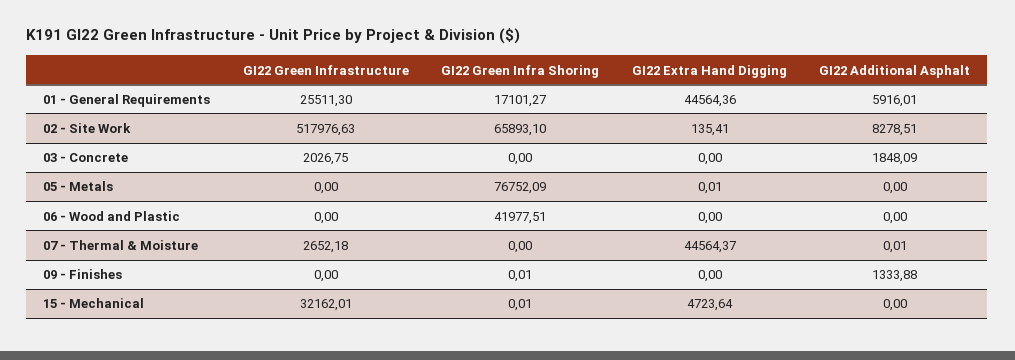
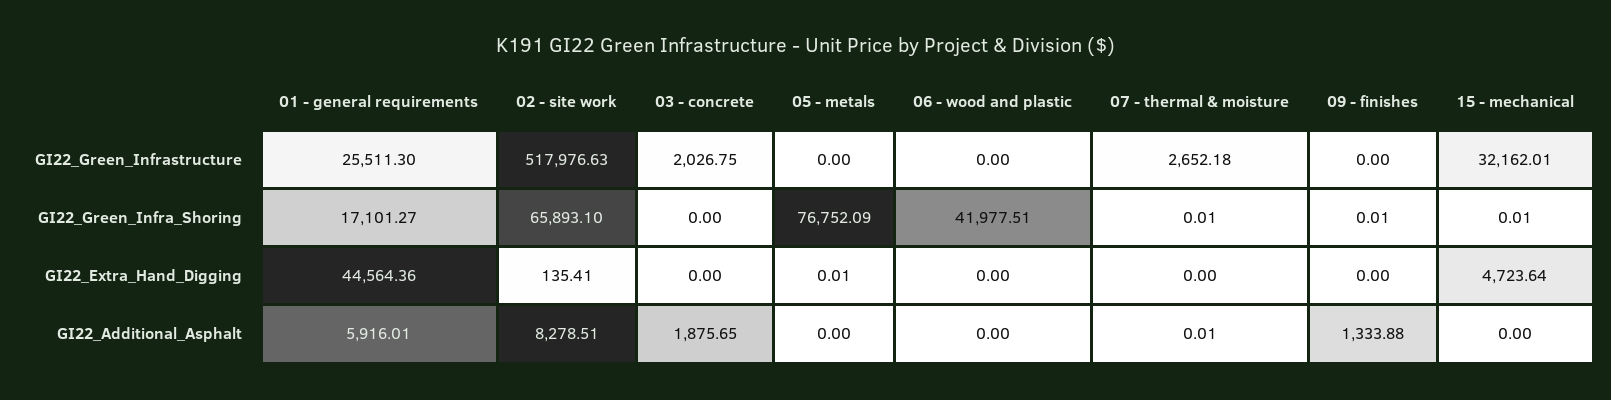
  {
    "GI22 Green Infrastructure": {
      "01 - General Requirements": 25511.3,
      "02 - Site Work": 517976.63,
      "03 - Concrete": 2026.75,
      "05 - Metals": 0,
      "06 - Wood and Plastic": 0,
      "07 - Thermal & Moisture": 2652.18,
      "09 - Finishes": 0,
      "15 - Mechanical": 32162.01
    },
    "GI22 Green Infra Shoring": {
      "01 - General Requirements": 17101.27,
      "02 - Site Work": 65893.1,
      "03 - Concrete": 0,
      "05 - Metals": 76752.09,
      "06 - Wood and Plastic": 41977.51,
-     "07 - Thermal & Moisture": 0,
+     "07 - Thermal & Moisture": 0.01,
      "09 - Finishes": 0.01,
      "15 - Mechanical": 0.01
    },
    "GI22 Extra Hand Digging": {
      "01 - General Requirements": 44564.36,
      "02 - Site Work": 135.41,
      "03 - Concrete": 0,
      "05 - Metals": 0.01,
      "06 - Wood and Plastic": 0,
-     "07 - Thermal & Moisture": 44564.37,
+     "07 - Thermal & Moisture": 0,
      "09 - Finishes": 0,
      "15 - Mechanical": 4723.64
    },
    "GI22 Additional Asphalt": {
      "01 - General Requirements": 5916.01,
      "02 - Site Work": 8278.51,
-     "03 - Concrete": 1848.09,
+     "03 - Concrete": 1875.65,
      "05 - Metals": 0,
      "06 - Wood and Plastic": 0,
      "07 - Thermal & Moisture": 0.01,
      "09 - Finishes": 1333.88,
      "15 - Mechanical": 0
    }
  }

